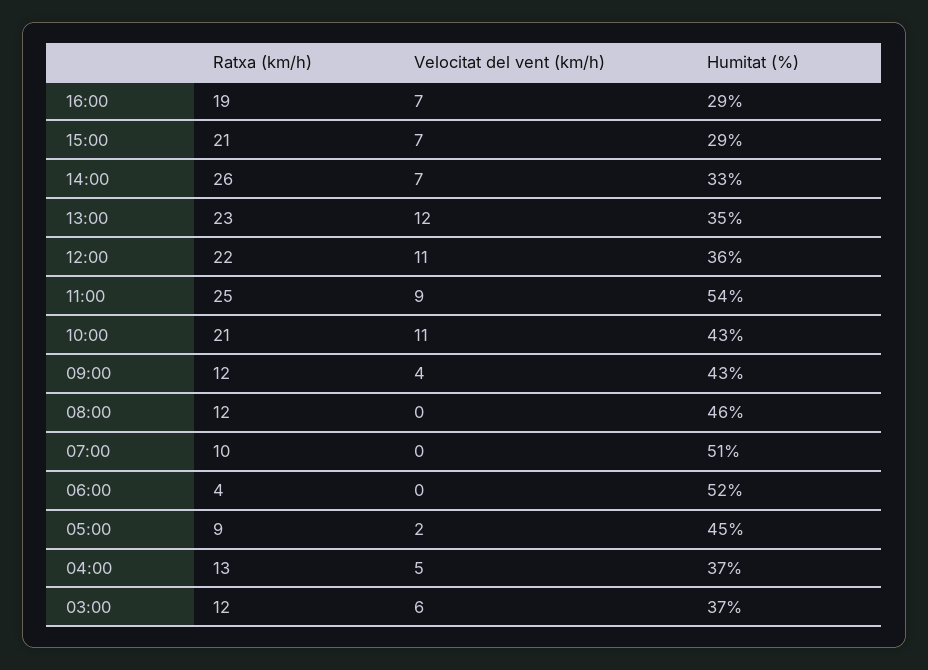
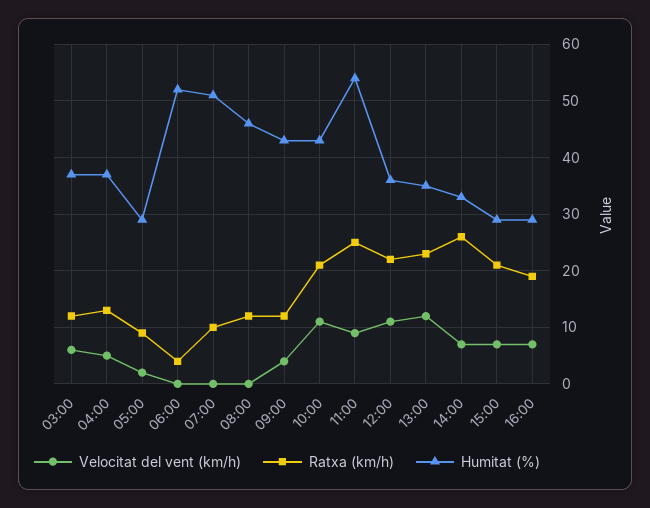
  {
    "Ratxa (km/h)": {
      "16:00": 19,
      "15:00": 21,
      "14:00": 26,
      "13:00": 23,
      "12:00": 22,
      "11:00": 25,
      "10:00": 21,
      "09:00": 12,
      "08:00": 12,
      "07:00": 10,
      "06:00": 4,
      "05:00": 9,
      "04:00": 13,
      "03:00": 12
    },
    "Velocitat del vent (km/h)": {
      "16:00": 7,
      "15:00": 7,
      "14:00": 7,
      "13:00": 12,
      "12:00": 11,
      "11:00": 9,
      "10:00": 11,
      "09:00": 4,
      "08:00": 0,
      "07:00": 0,
      "06:00": 0,
      "05:00": 2,
      "04:00": 5,
      "03:00": 6
    },
    "Humitat (%)": {
      "16:00": 29,
      "15:00": 29,
      "14:00": 33,
      "13:00": 35,
      "12:00": 36,
      "11:00": 54,
      "10:00": 43,
      "09:00": 43,
      "08:00": 46,
      "07:00": 51,
      "06:00": 52,
-     "05:00": 45,
+     "05:00": 30,
      "04:00": 37,
      "03:00": 37
    }
  }

